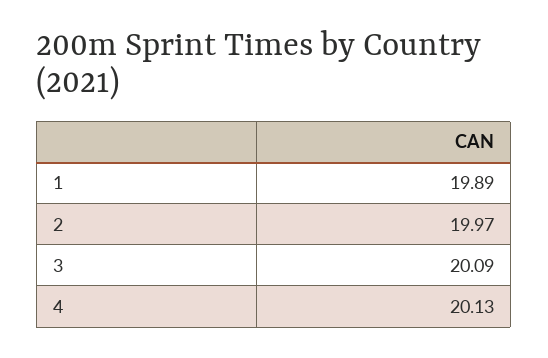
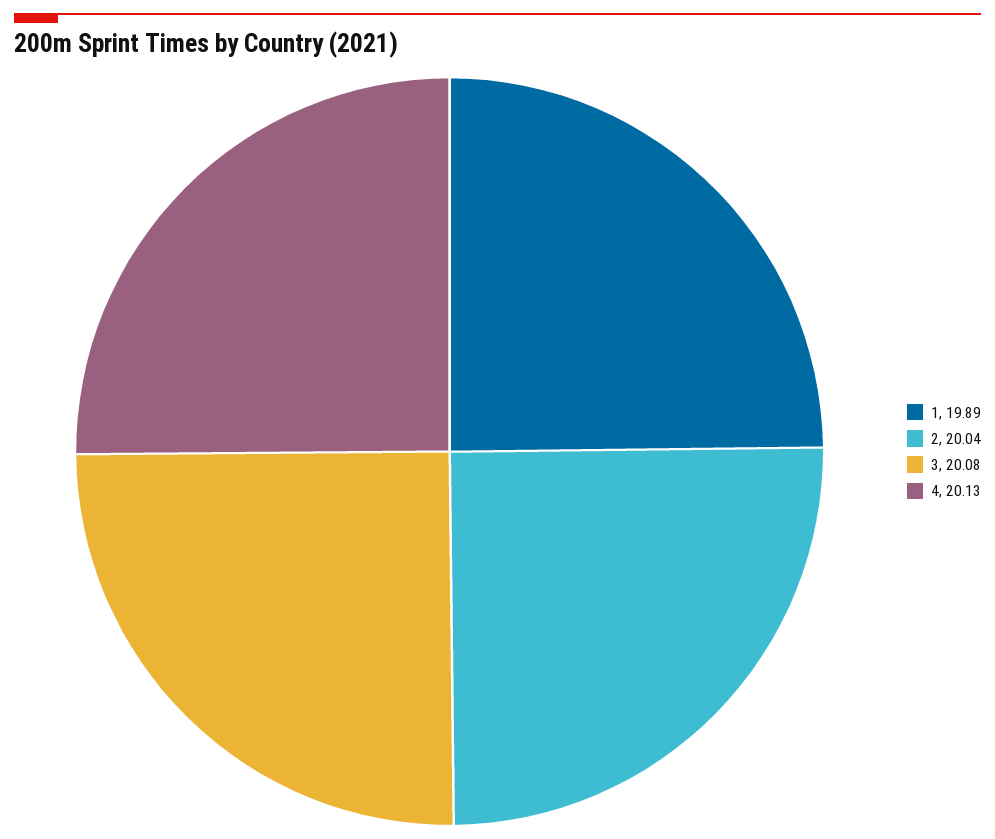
  {
    "1": 19.89,
-   "2": 19.97,
+   "2": 20.04,
-   "3": 20.09,
+   "3": 20.08,
    "4": 20.13
  }

